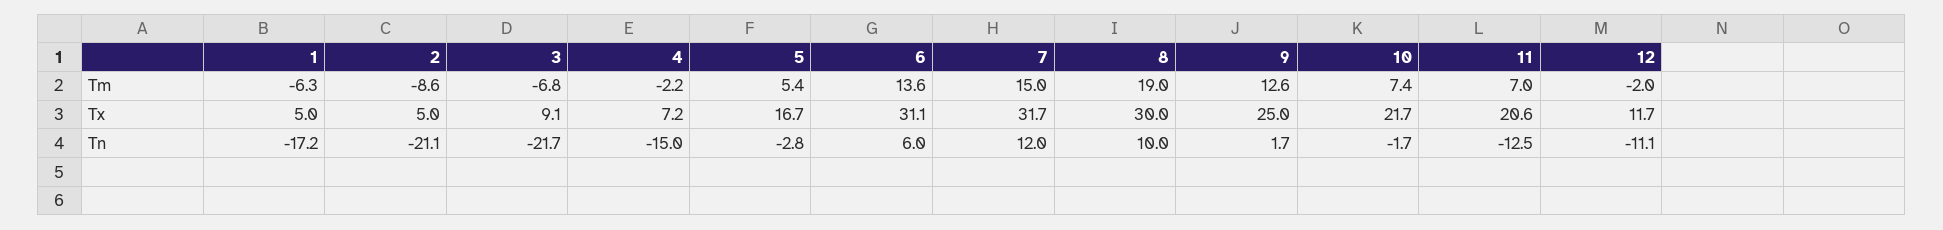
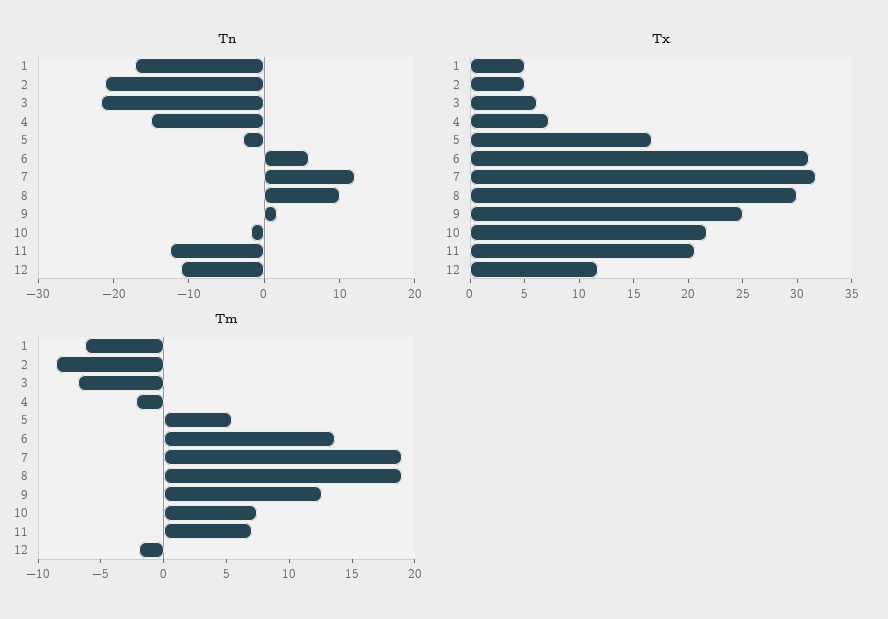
  {
    "Tm": {
      "1": -6.3,
      "2": -8.6,
      "3": -6.8,
      "4": -2.2,
      "5": 5.4,
      "6": 13.6,
-     "7": 15,
+     "7": 19,
      "8": 19,
      "9": 12.6,
      "10": 7.4,
      "11": 7,
      "12": -2
    },
    "Tx": {
      "1": 5,
      "2": 5,
-     "3": 9.1,
+     "3": 6,
      "4": 7.2,
      "5": 16.7,
      "6": 31.1,
      "7": 31.7,
      "8": 30,
      "9": 25,
      "10": 21.7,
      "11": 20.6,
      "12": 11.7
    },
    "Tn": {
      "1": -17.2,
      "2": -21.1,
      "3": -21.7,
      "4": -15,
      "5": -2.8,
      "6": 6,
      "7": 12,
      "8": 10,
      "9": 1.7,
      "10": -1.7,
      "11": -12.5,
      "12": -11.1
    }
  }

